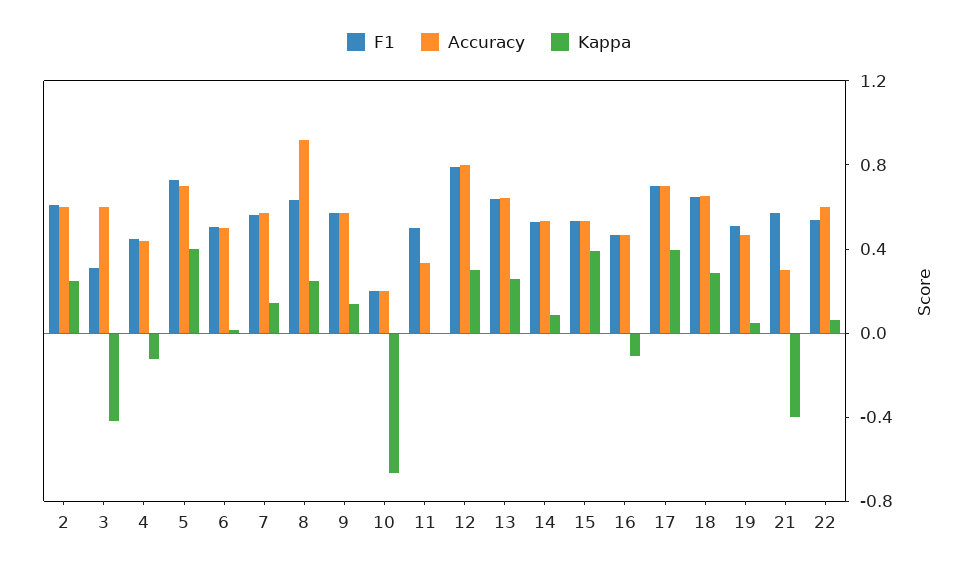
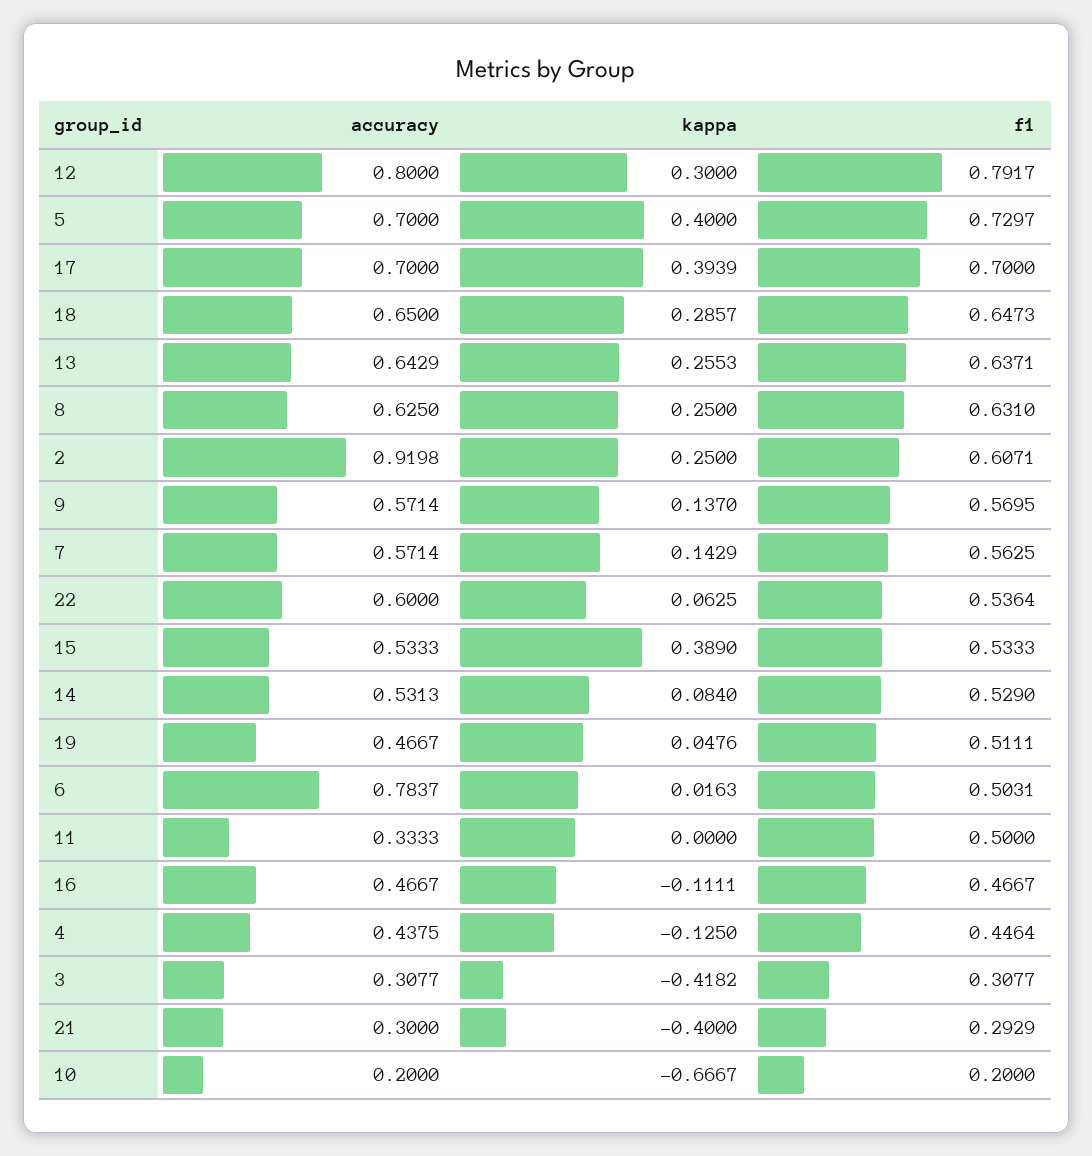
  {
    "F1": {
      "2": 0.6071,
      "3": 0.3077,
      "4": 0.4464,
      "5": 0.7297,
      "6": 0.5031,
      "7": 0.5625,
      "8": 0.631,
      "9": 0.5695,
      "10": 0.2,
      "11": 0.5,
      "12": 0.7917,
      "13": 0.6371,
      "14": 0.529,
      "15": 0.5333,
      "16": 0.4667,
      "17": 0.7,
      "18": 0.6473,
      "19": 0.5111,
-     "21": 0.6,
+     "21": 0.2929,
      "22": 0.5364
    },
    "Accuracy": {
-     "2": 0.6,
+     "2": 0.9198,
-     "3": 0.6,
+     "3": 0.3077,
      "4": 0.4375,
      "5": 0.7,
-     "6": 0.5,
+     "6": 0.7837,
      "7": 0.5714,
-     "8": 0.9,
+     "8": 0.625,
      "9": 0.5714,
      "10": 0.2,
      "11": 0.3333,
      "12": 0.8,
      "13": 0.6429,
      "14": 0.5313,
      "15": 0.5333,
      "16": 0.4667,
      "17": 0.7,
      "18": 0.65,
      "19": 0.4667,
      "21": 0.3,
      "22": 0.6
    },
    "Kappa": {
      "2": 0.25,
      "3": -0.4182,
      "4": -0.125,
      "5": 0.4,
      "6": 0.0163,
      "7": 0.1429,
      "8": 0.25,
      "9": 0.137,
      "10": -0.6667,
      "11": 0,
      "12": 0.3,
      "13": 0.2553,
      "14": 0.084,
      "15": 0.389,
      "16": -0.1111,
      "17": 0.3939,
      "18": 0.2857,
      "19": 0.0476,
      "21": -0.4,
      "22": 0.0625
    }
  }

